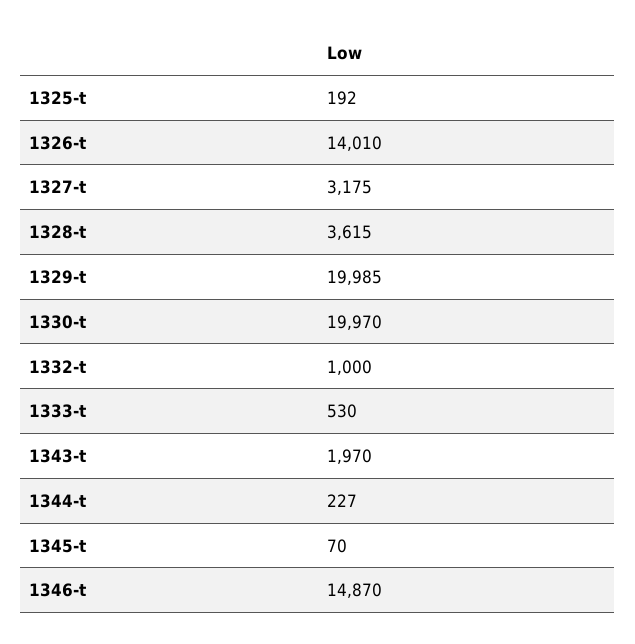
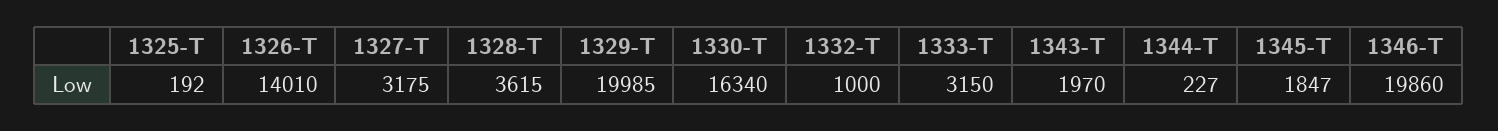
  {
    "1325-t": 192,
    "1326-t": 14010,
    "1327-t": 3175,
    "1328-t": 3615,
    "1329-t": 19985,
-   "1330-t": 19970,
+   "1330-t": 16340,
    "1332-t": 1000,
-   "1333-t": 530,
+   "1333-t": 3150,
    "1343-t": 1970,
    "1344-t": 227,
-   "1345-t": 70,
+   "1345-t": 1847,
-   "1346-t": 14870
+   "1346-t": 19860
  }

